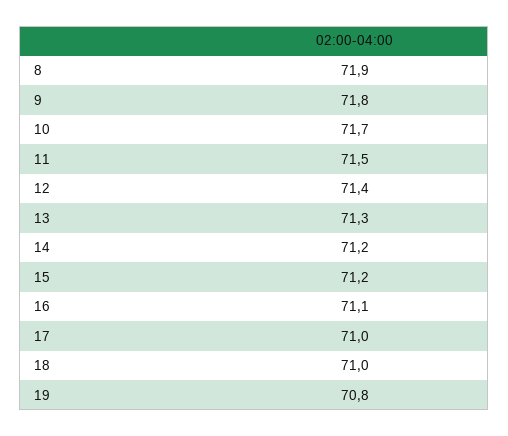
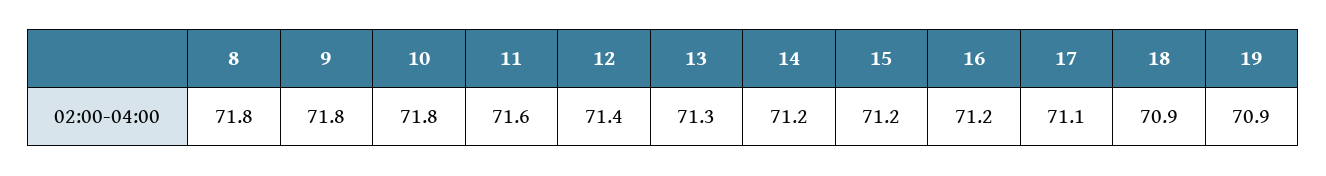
  {
-   "8": 71.9,
+   "8": 71.8,
    "9": 71.8,
-   "10": 71.7,
+   "10": 71.8,
-   "11": 71.5,
+   "11": 71.6,
    "12": 71.4,
    "13": 71.3,
    "14": 71.2,
    "15": 71.2,
-   "16": 71.1,
+   "16": 71.2,
-   "17": 71,
+   "17": 71.1,
-   "18": 71,
+   "18": 70.9,
-   "19": 70.8
+   "19": 70.9
  }

